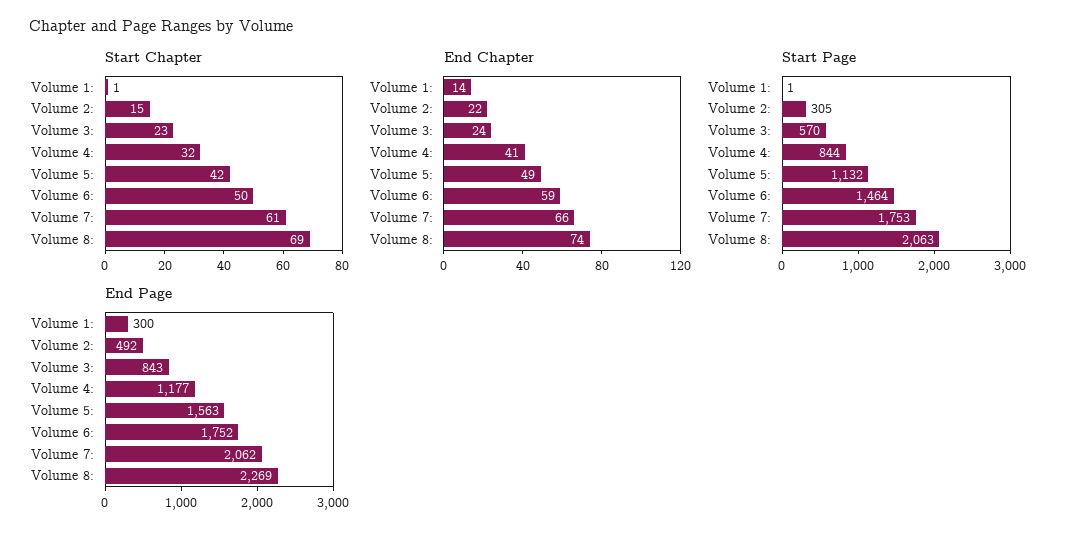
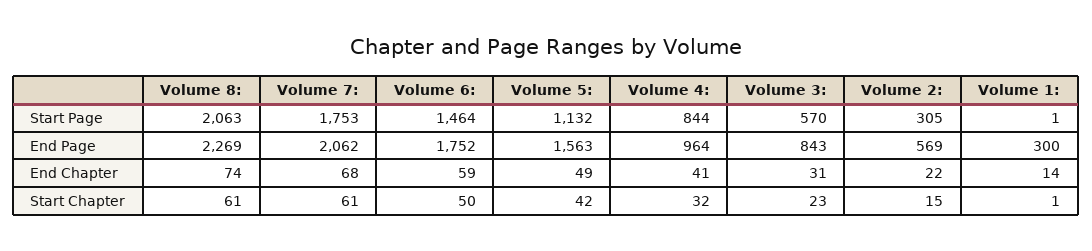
  {
    "Start Chapter": {
      "Volume 1:": 1,
      "Volume 2:": 15,
      "Volume 3:": 23,
      "Volume 4:": 32,
      "Volume 5:": 42,
      "Volume 6:": 50,
      "Volume 7:": 61,
-     "Volume 8:": 69
+     "Volume 8:": 61
    },
    "End Chapter": {
      "Volume 1:": 14,
      "Volume 2:": 22,
-     "Volume 3:": 24,
+     "Volume 3:": 31,
      "Volume 4:": 41,
      "Volume 5:": 49,
      "Volume 6:": 59,
-     "Volume 7:": 66,
+     "Volume 7:": 68,
      "Volume 8:": 74
    },
    "Start Page": {
      "Volume 1:": 1,
      "Volume 2:": 305,
      "Volume 3:": 570,
      "Volume 4:": 844,
      "Volume 5:": 1132,
      "Volume 6:": 1464,
      "Volume 7:": 1753,
      "Volume 8:": 2063
    },
    "End Page": {
      "Volume 1:": 300,
-     "Volume 2:": 492,
+     "Volume 2:": 569,
      "Volume 3:": 843,
-     "Volume 4:": 1177,
+     "Volume 4:": 964,
      "Volume 5:": 1563,
      "Volume 6:": 1752,
      "Volume 7:": 2062,
      "Volume 8:": 2269
    }
  }

